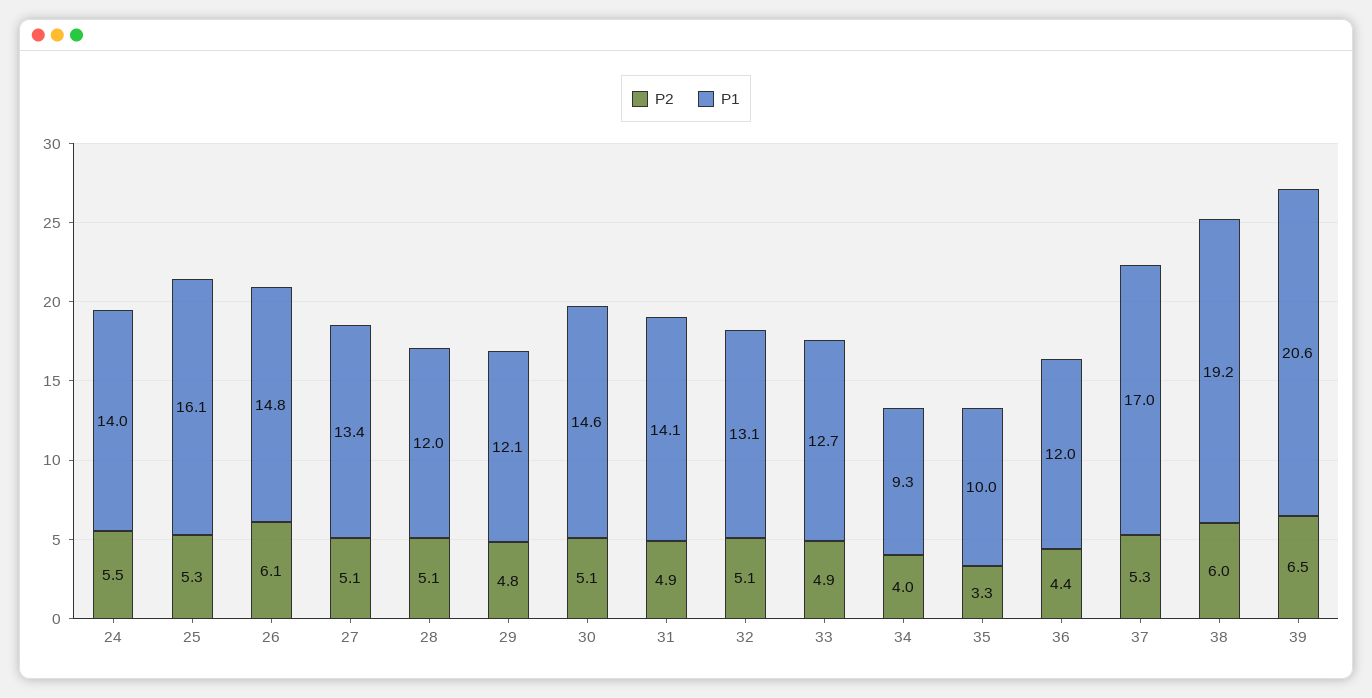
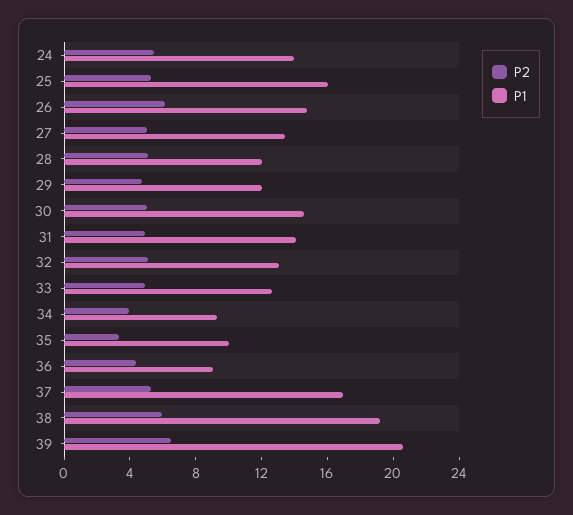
  {
    "P2": {
      "24": 5.5,
      "25": 5.3,
      "26": 6.1,
      "27": 5.1,
      "28": 5.1,
      "29": 4.8,
      "30": 5.1,
      "31": 4.9,
      "32": 5.1,
      "33": 4.9,
      "34": 4,
      "35": 3.3,
      "36": 4.4,
      "37": 5.3,
      "38": 6,
      "39": 6.5
    },
    "P1": {
      "24": 14,
      "25": 16.1,
      "26": 14.8,
      "27": 13.4,
      "28": 12,
      "29": 12.1,
      "30": 14.6,
      "31": 14.1,
      "32": 13.1,
      "33": 12.7,
      "34": 9.3,
      "35": 10,
-     "36": 12,
+     "36": 9,
      "37": 17,
      "38": 19.2,
      "39": 20.6
    }
  }

